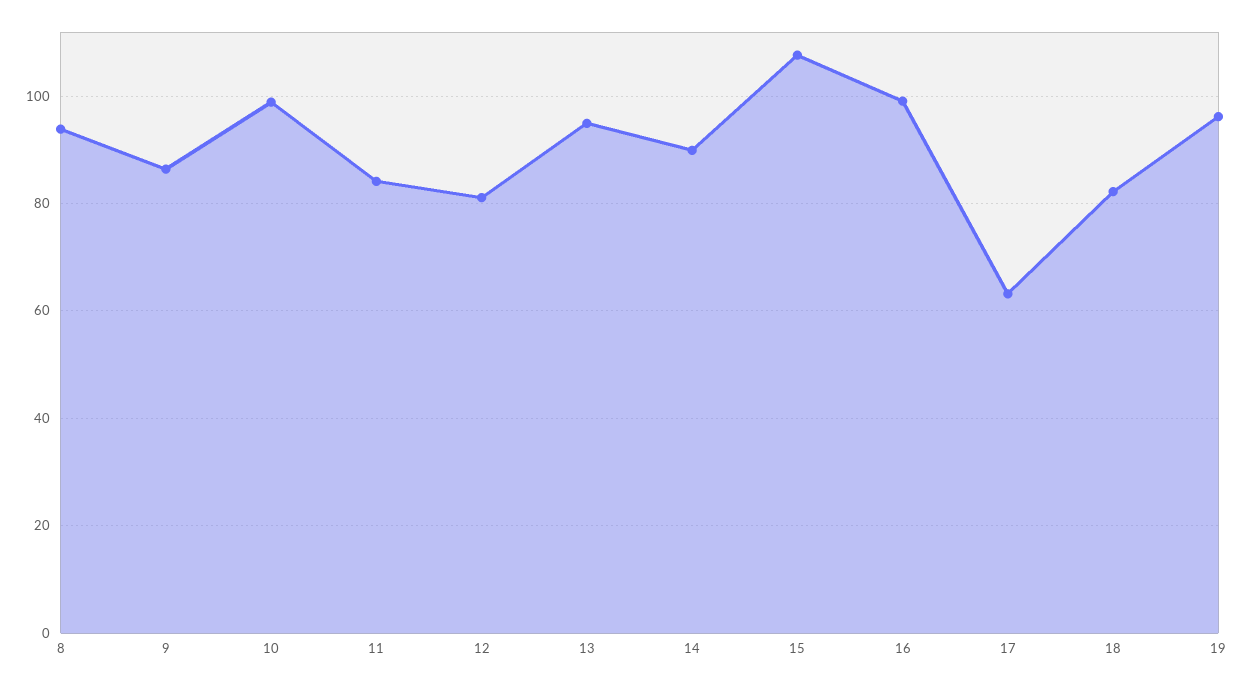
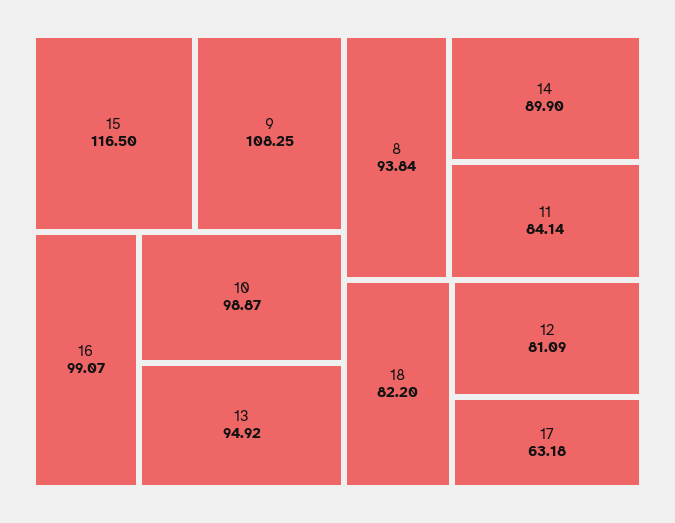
  {
    "8": 93.84,
-   "9": 86,
+   "9": 108.25,
    "10": 98.87,
    "11": 84.14,
    "12": 81.09,
    "13": 94.92,
    "14": 89.9,
-   "15": 108,
+   "15": 116.5,
    "16": 99.07,
    "17": 63.18,
-   "18": 82.2,
+   "18": 82.2
-   "19": 96
  }

